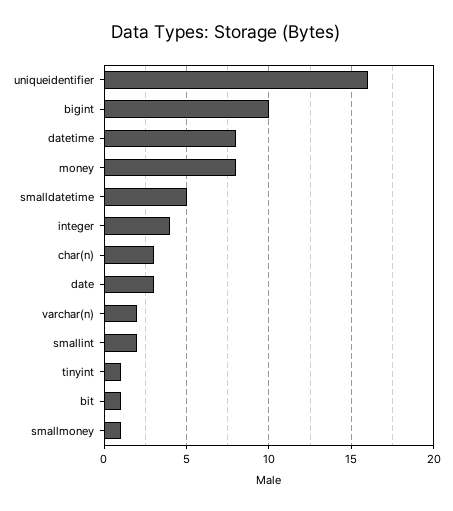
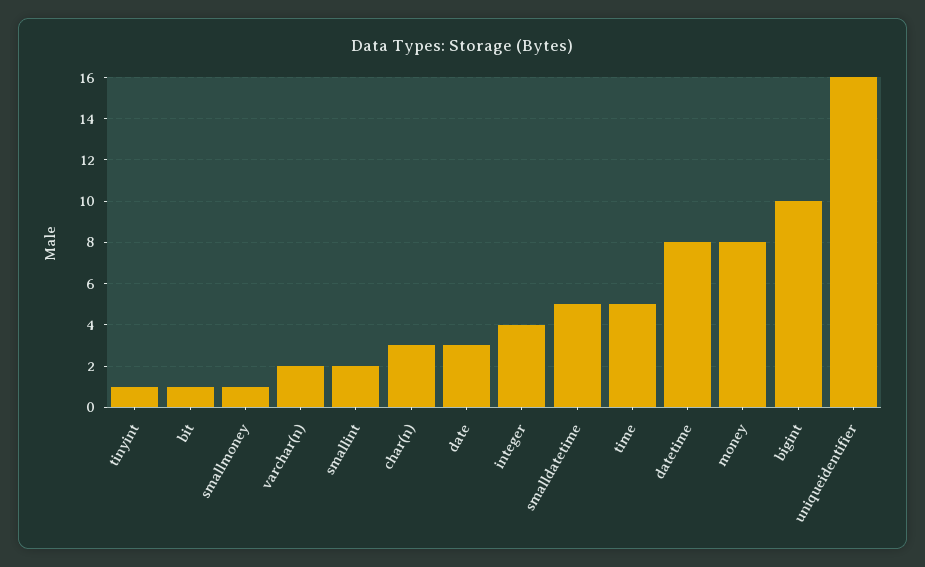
  {
    "uniqueidentifier": 16,
    "bigint": 10,
    "datetime": 8,
    "money": 8,
    "smalldatetime": 5,
    "integer": 4,
    "char(n)": 3,
    "date": 3,
    "varchar(n)": 2,
    "smallint": 2,
    "tinyint": 1,
    "bit": 1,
-   "smallmoney": 1
+   "smallmoney": 1,
+   "time": 5
  }

